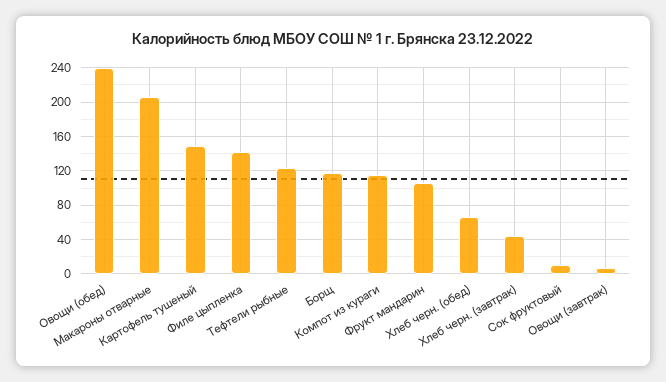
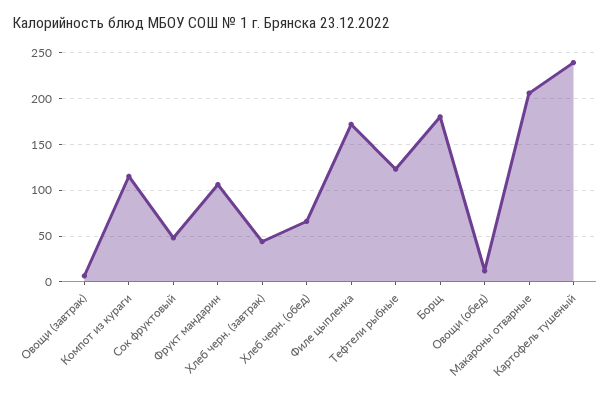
  {
-   "Овощи (обед)": 240,
+   "Овощи (обед)": 10,
    "Макароны отварные": 210,
-   "Картофель тушеный": 150,
+   "Картофель тушеный": 240,
-   "Филе цыпленка": 140,
+   "Филе цыпленка": 170,
    "Тефтели рыбные": 120,
-   "Борщ": 120,
+   "Борщ": 180,
    "Компот из кураги": 120,
    "Фрукт мандарин": 110,
    "Хлеб черн. (обед)": 70,
    "Хлеб черн. (завтрак)": 40,
-   "Сок фруктовый": 10,
+   "Сок фруктовый": 50,
    "Овощи (завтрак)": 10
  }

